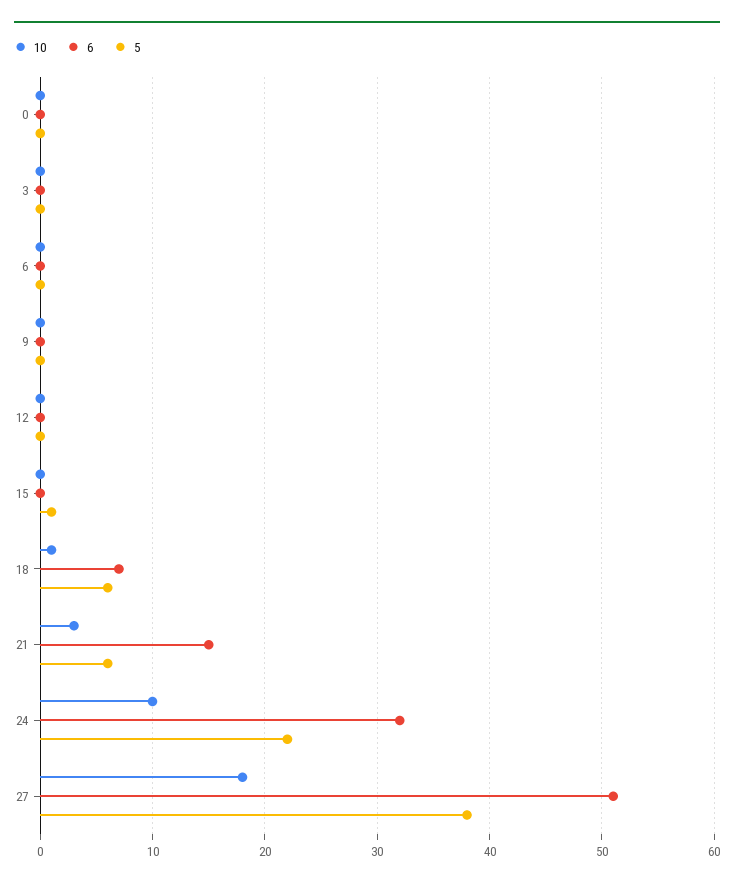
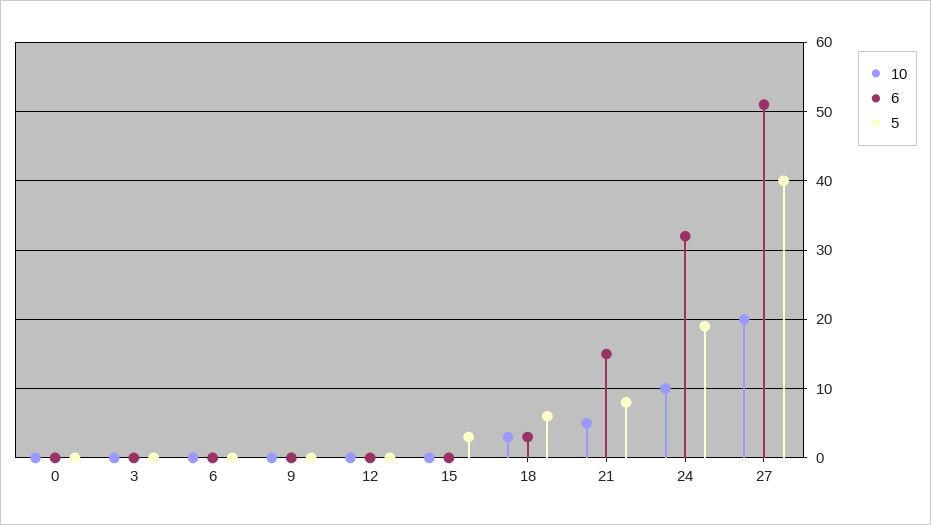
  {
    "10": {
      "0": 0,
      "3": 0,
      "6": 0,
      "9": 0,
      "12": 0,
      "15": 0,
-     "18": 1,
+     "18": 3,
-     "21": 3,
+     "21": 5,
      "24": 10,
-     "27": 18
+     "27": 20
    },
    "6": {
      "0": 0,
      "3": 0,
      "6": 0,
      "9": 0,
      "12": 0,
      "15": 0,
-     "18": 7,
+     "18": 3,
      "21": 15,
      "24": 32,
      "27": 51
    },
    "5": {
      "0": 0,
      "3": 0,
      "6": 0,
      "9": 0,
      "12": 0,
-     "15": 1,
+     "15": 3,
      "18": 6,
-     "21": 6,
+     "21": 8,
-     "24": 22,
+     "24": 19,
-     "27": 38
+     "27": 40
    }
  }

